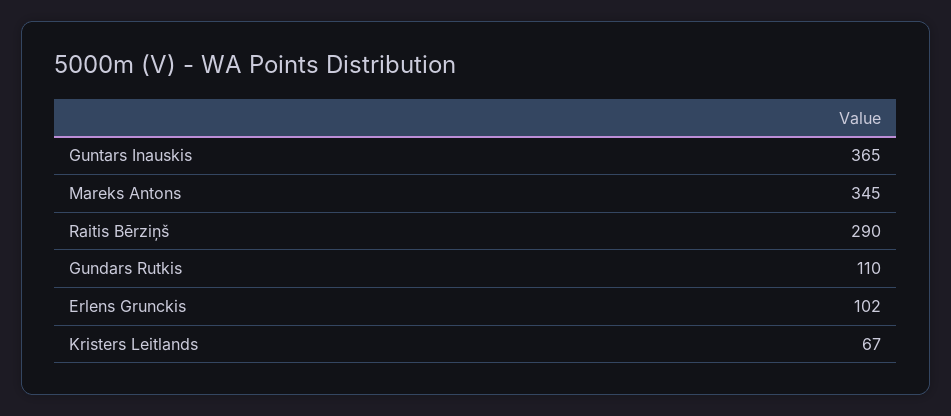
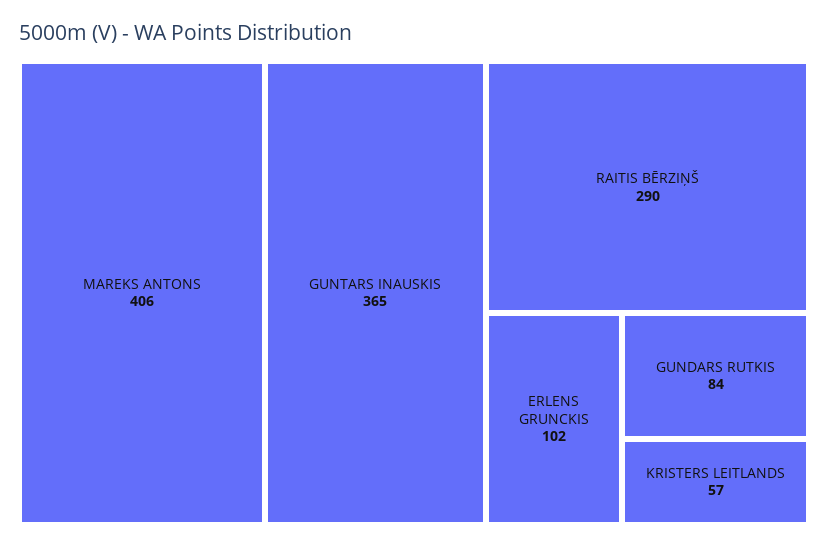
  {
    "Guntars Inauskis": 365,
-   "Mareks Antons": 345,
+   "Mareks Antons": 406,
    "Raitis Bērziņš": 290,
-   "Gundars Rutkis": 110,
+   "Gundars Rutkis": 84,
    "Erlens Grunckis": 102,
-   "Kristers Leitlands": 67
+   "Kristers Leitlands": 57
  }

